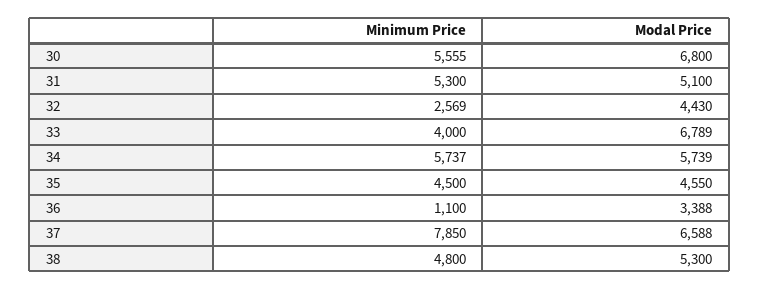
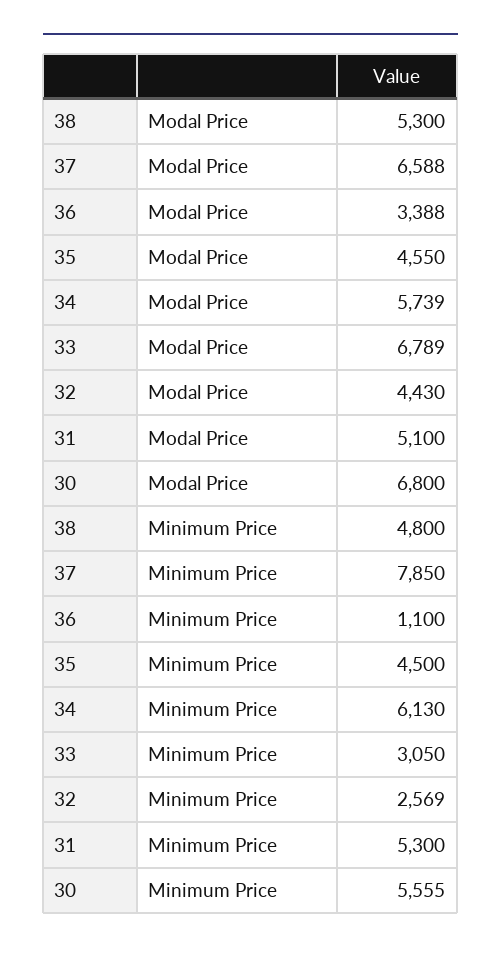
  {
    "Minimum Price": {
      "30": 5555,
      "31": 5300,
      "32": 2569,
-     "33": 4000,
+     "33": 3050,
-     "34": 5737,
+     "34": 6130,
      "35": 4500,
      "36": 1100,
      "37": 7850,
      "38": 4800
    },
    "Modal Price": {
      "30": 6800,
      "31": 5100,
      "32": 4430,
      "33": 6789,
      "34": 5739,
      "35": 4550,
      "36": 3388,
      "37": 6588,
      "38": 5300
    }
  }

